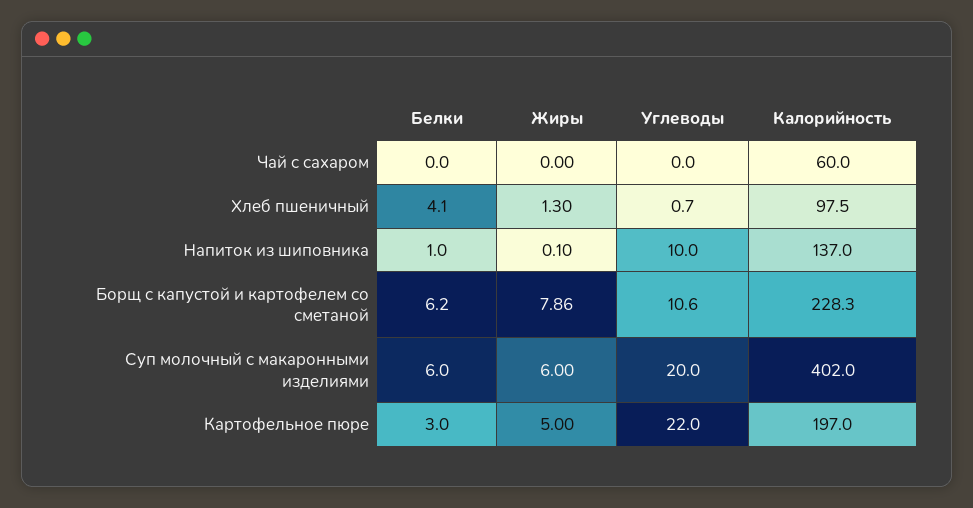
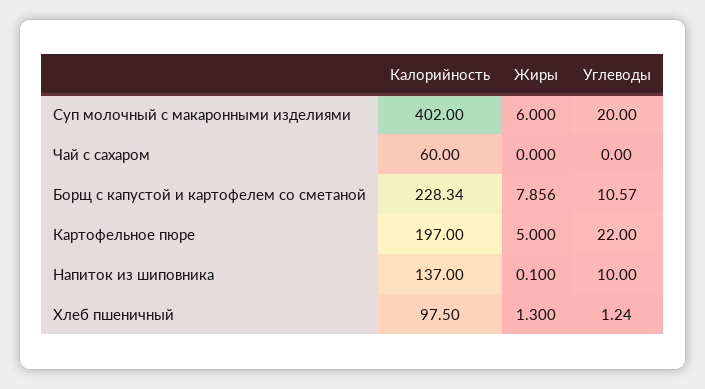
  {
-   "Белки": {
-     "Чай с сахаром": 0,
-     "Хлеб пшеничный": 4.1,
-     "Напиток из шиповника": 1,
-     "Борщ с капустой и картофелем со сметаной": 6.2,
-     "Суп молочный с макаронными изделиями": 6,
-     "Картофельное пюре": 3
-   },
    "Жиры": {
      "Чай с сахаром": 0,
      "Хлеб пшеничный": 1.3,
      "Напиток из шиповника": 0.1,
      "Борщ с капустой и картофелем со сметаной": 7.856,
      "Суп молочный с макаронными изделиями": 6,
      "Картофельное пюре": 5
    },
    "Углеводы": {
      "Чай с сахаром": 0,
-     "Хлеб пшеничный": 0.7,
+     "Хлеб пшеничный": 1.24,
      "Напиток из шиповника": 10,
      "Борщ с капустой и картофелем со сметаной": 10.57,
      "Суп молочный с макаронными изделиями": 20,
      "Картофельное пюре": 22
    },
    "Калорийность": {
      "Чай с сахаром": 60,
      "Хлеб пшеничный": 97.5,
      "Напиток из шиповника": 137,
      "Борщ с капустой и картофелем со сметаной": 228.34,
      "Суп молочный с макаронными изделиями": 402,
      "Картофельное пюре": 197
    }
  }

